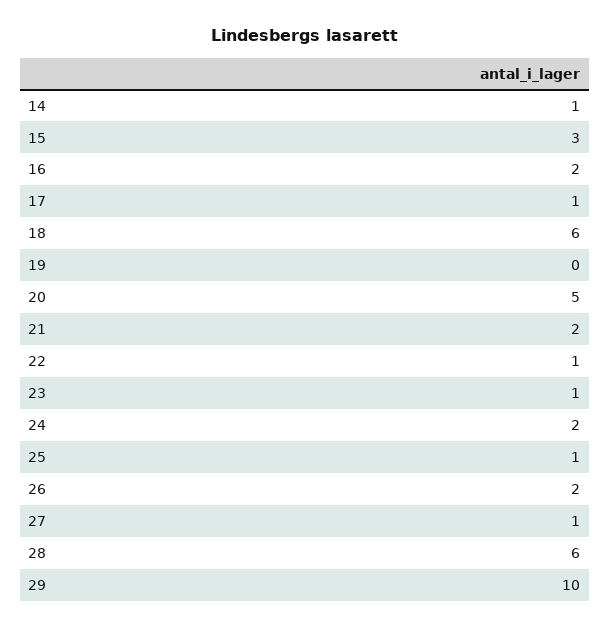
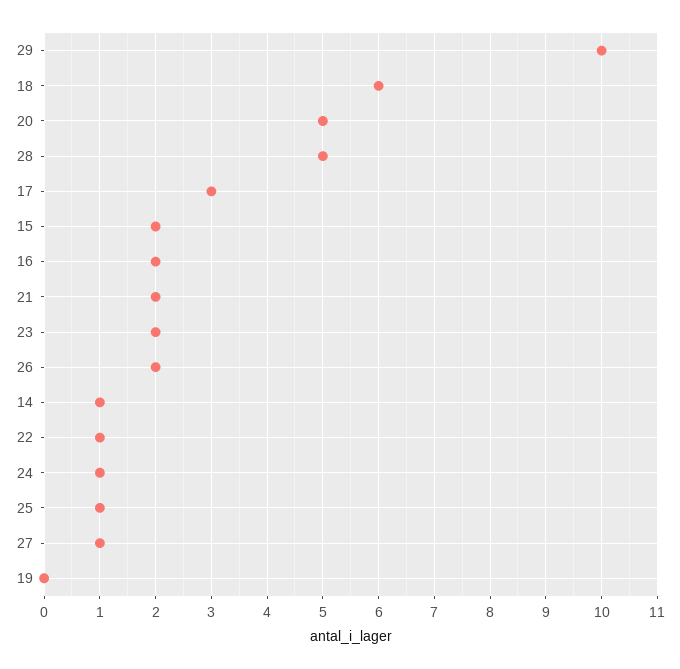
  {
    "14": 1,
-   "15": 3,
+   "15": 2,
    "16": 2,
-   "17": 1,
+   "17": 3,
    "18": 6,
    "19": 0,
    "20": 5,
    "21": 2,
    "22": 1,
-   "23": 1,
+   "23": 2,
-   "24": 2,
+   "24": 1,
    "25": 1,
    "26": 2,
    "27": 1,
-   "28": 6,
+   "28": 5,
    "29": 10
  }

